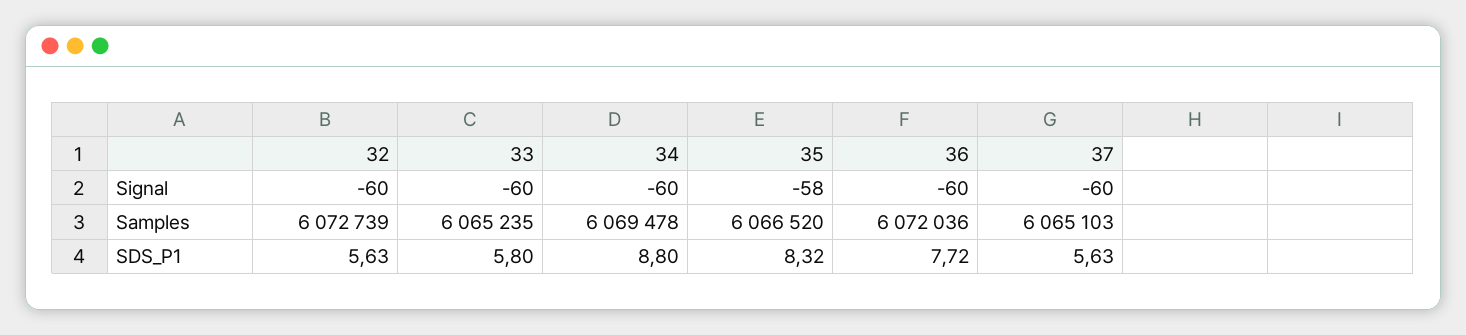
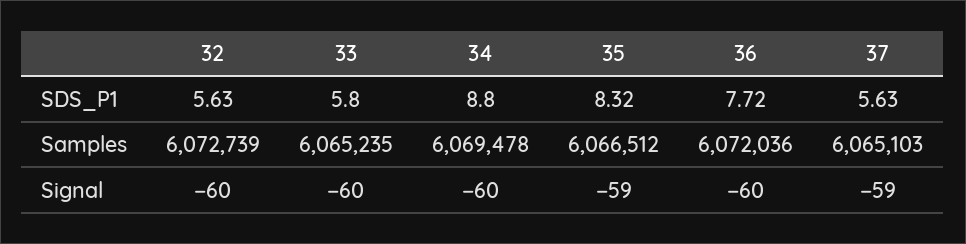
  {
    "32": {
      "Signal": -60,
      "Samples": 6072739,
      "SDS_P1": 5.63
    },
    "33": {
      "Signal": -60,
      "Samples": 6065235,
      "SDS_P1": 5.8
    },
    "34": {
      "Signal": -60,
      "Samples": 6069478,
      "SDS_P1": 8.8
    },
    "35": {
-     "Signal": -58,
+     "Signal": -59,
-     "Samples": 6066520,
+     "Samples": 6066512,
      "SDS_P1": 8.32
    },
    "36": {
      "Signal": -60,
      "Samples": 6072036,
      "SDS_P1": 7.72
    },
    "37": {
-     "Signal": -60,
+     "Signal": -59,
      "Samples": 6065103,
      "SDS_P1": 5.63
    }
  }

